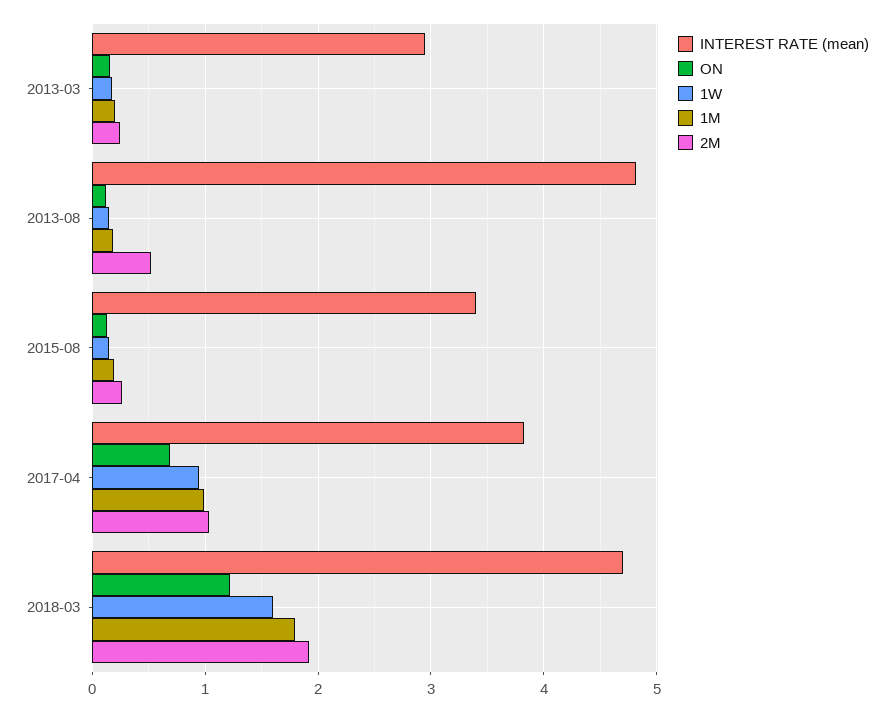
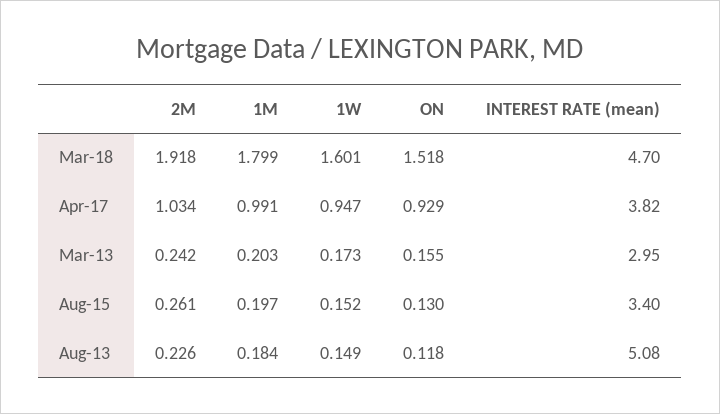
  {
    "INTEREST RATE (mean)": {
      "2013-03": 2.95,
-     "2013-08": 4.8,
+     "2013-08": 5.08,
      "2015-08": 3.4,
      "2017-04": 3.82,
      "2018-03": 4.7
    },
    "ON": {
      "2013-03": 0.155,
      "2013-08": 0.118,
      "2015-08": 0.13,
-     "2017-04": 0.7,
+     "2017-04": 0.929,
-     "2018-03": 1.2
+     "2018-03": 1.518
    },
    "1W": {
      "2013-03": 0.173,
      "2013-08": 0.149,
      "2015-08": 0.152,
      "2017-04": 0.947,
      "2018-03": 1.601
    },
    "1M": {
      "2013-03": 0.203,
      "2013-08": 0.184,
      "2015-08": 0.197,
      "2017-04": 0.991,
      "2018-03": 1.799
    },
    "2M": {
      "2013-03": 0.242,
-     "2013-08": 0.5,
+     "2013-08": 0.226,
      "2015-08": 0.261,
      "2017-04": 1.034,
      "2018-03": 1.918
    }
  }

